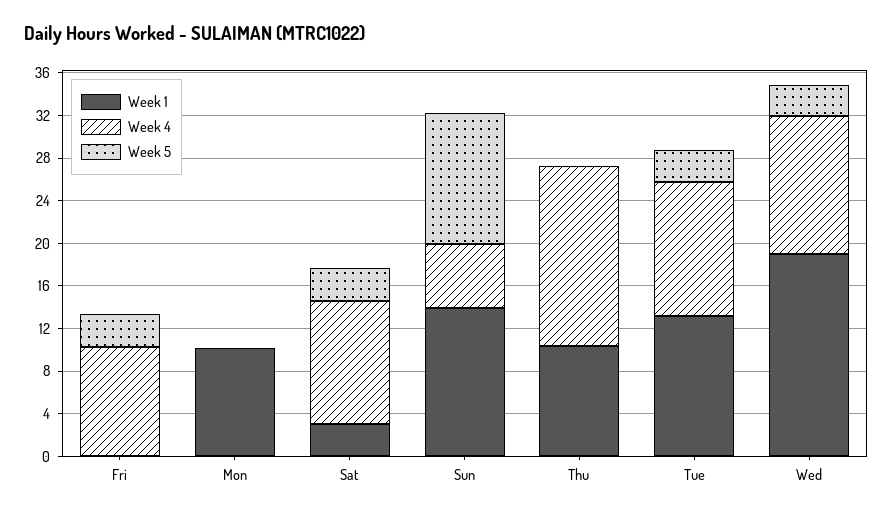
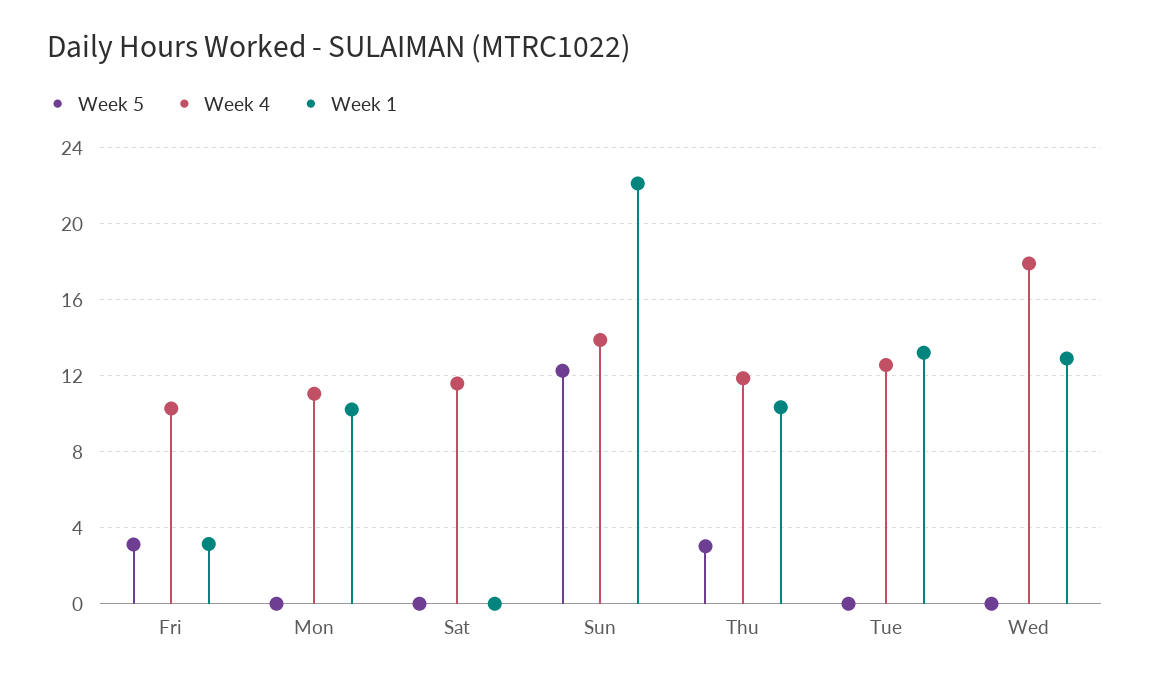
  {
    "Week 1": {
-     "Fri": 0,
+     "Fri": 3,
      "Mon": 10,
-     "Sat": 3,
+     "Sat": 0,
-     "Sun": 14,
+     "Sun": 22,
      "Thu": 10.5,
      "Tue": 13,
-     "Wed": 19
+     "Wed": 13
    },
    "Week 4": {
      "Fri": 10.5,
-     "Mon": 0,
+     "Mon": 11,
      "Sat": 11.5,
-     "Sun": 6,
+     "Sun": 14,
-     "Thu": 17,
+     "Thu": 12,
      "Tue": 12.5,
-     "Wed": 13
+     "Wed": 18
    },
    "Week 5": {
      "Fri": 3,
      "Mon": 0,
-     "Sat": 3,
+     "Sat": 0,
      "Sun": 12.5,
-     "Thu": 0,
+     "Thu": 3,
-     "Tue": 3,
+     "Tue": 0,
-     "Wed": 3
+     "Wed": 0
    }
  }

